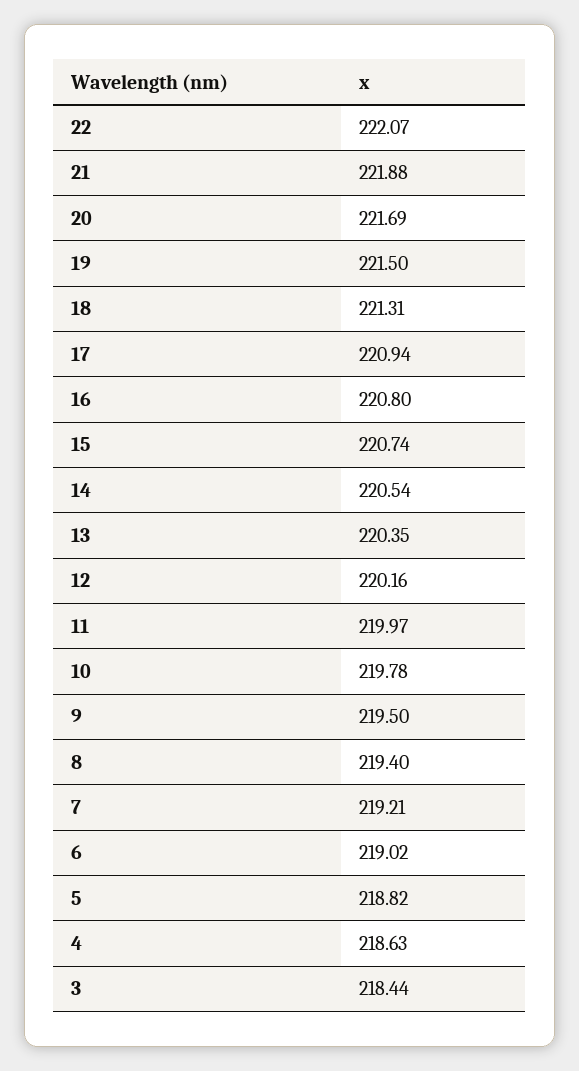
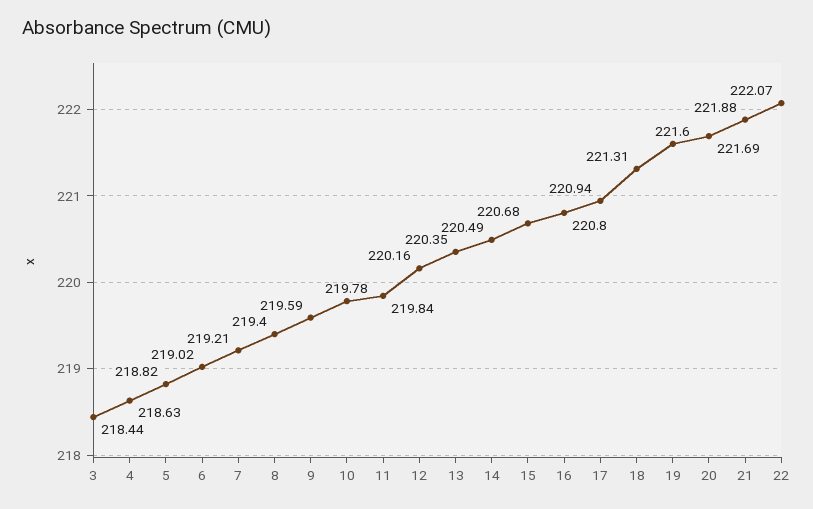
  {
    "22": 222.07,
    "21": 221.88,
    "20": 221.69,
-   "19": 221.5,
+   "19": 221.6,
    "18": 221.31,
    "17": 220.94,
    "16": 220.8,
-   "15": 220.74,
+   "15": 220.68,
-   "14": 220.54,
+   "14": 220.49,
    "13": 220.35,
    "12": 220.16,
-   "11": 219.97,
+   "11": 219.84,
    "10": 219.78,
-   "9": 219.5,
+   "9": 219.59,
    "8": 219.4,
    "7": 219.21,
    "6": 219.02,
    "5": 218.82,
    "4": 218.63,
    "3": 218.44
  }

